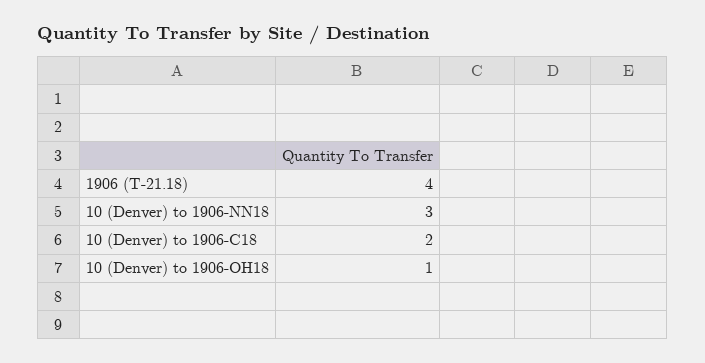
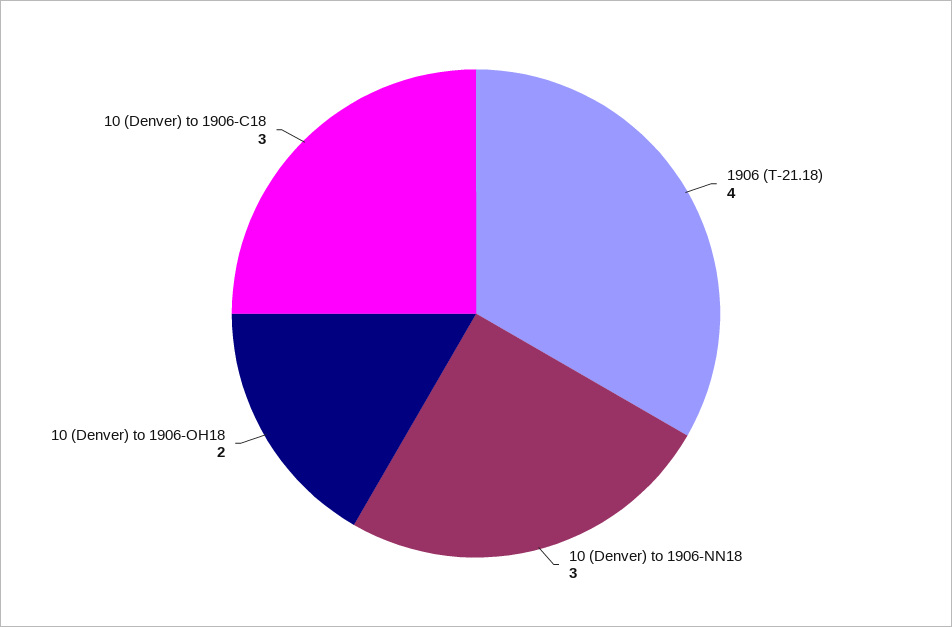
  {
    "1906 (T-21.18)": 4,
    "10 (Denver) to 1906-NN18": 3,
-   "10 (Denver) to 1906-C18": 2,
+   "10 (Denver) to 1906-C18": 3,
-   "10 (Denver) to 1906-OH18": 1
+   "10 (Denver) to 1906-OH18": 2
  }

